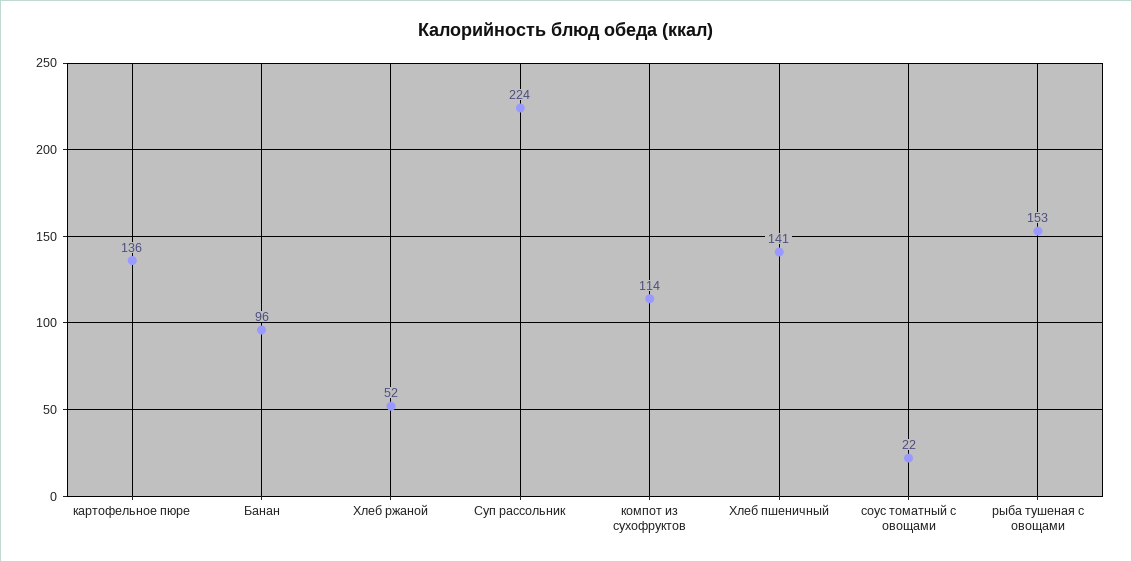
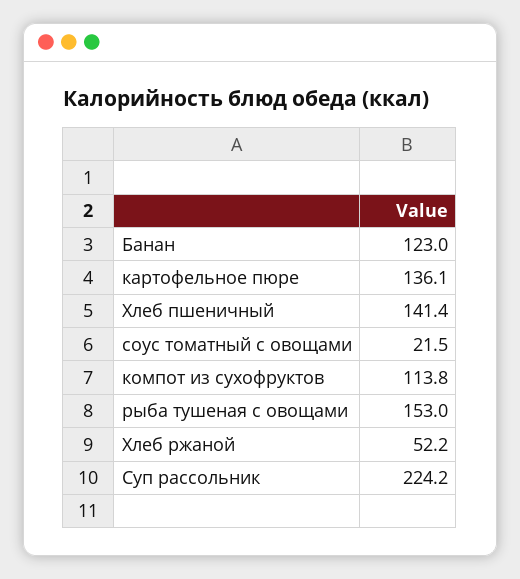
  {
    "картофельное пюре": 136.1,
-   "Банан": 96,
+   "Банан": 123,
    "Хлеб ржаной": 52.2,
    "Суп рассольник": 224.2,
    "компот из сухофруктов": 113.8,
    "Хлеб пшеничный": 141.4,
    "соус томатный с овощами": 21.5,
    "рыба тушеная с овощами": 153
  }

